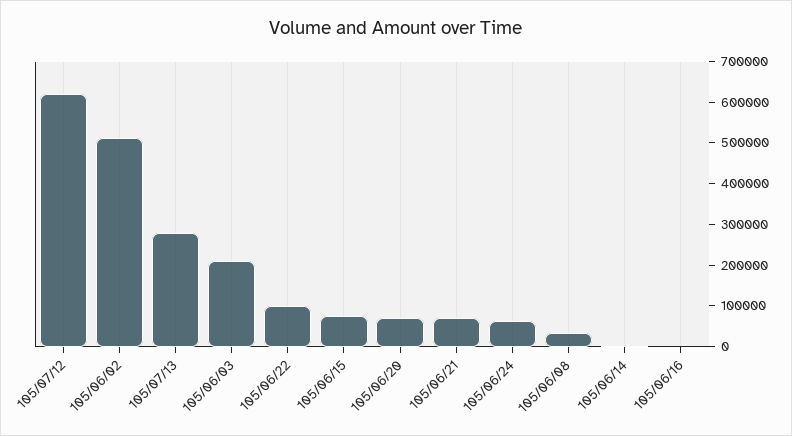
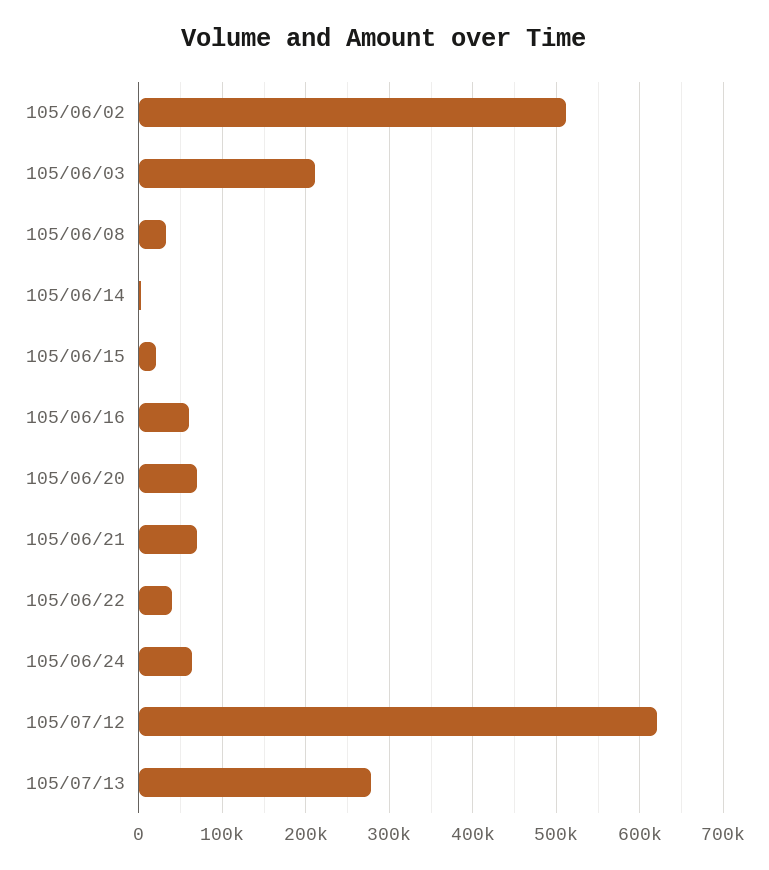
  {
    "105/07/12": 620000,
    "105/06/02": 510000,
    "105/07/13": 280000,
    "105/06/03": 210000,
-   "105/06/22": 100000,
+   "105/06/22": 40000,
-   "105/06/15": 80000,
+   "105/06/15": 20000,
    "105/06/20": 70000,
    "105/06/21": 70000,
    "105/06/24": 60000,
    "105/06/08": 30000,
    "105/06/14": 0,
-   "105/06/16": 0
+   "105/06/16": 60000
  }

